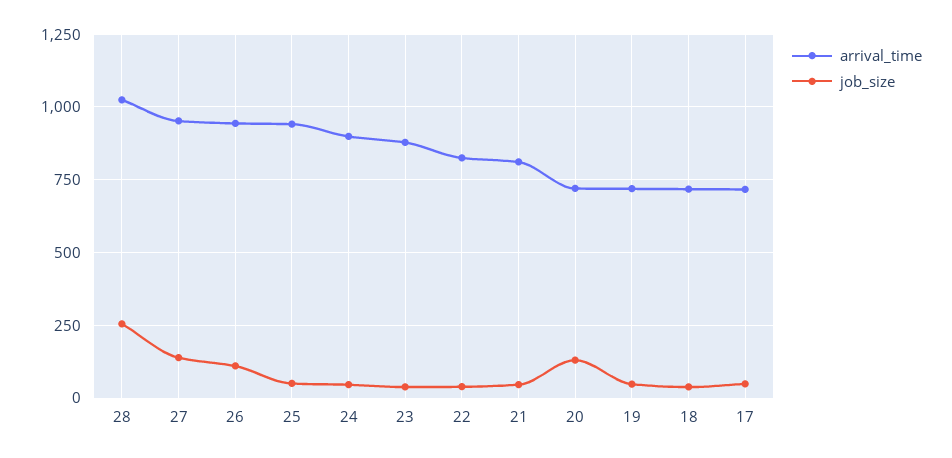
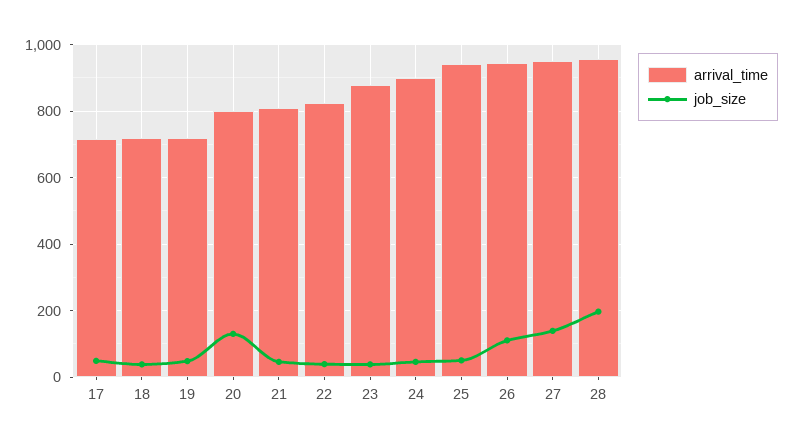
  {
    "arrival_time": {
-     "28": 1025,
+     "28": 960,
      "27": 960,
      "26": 940,
      "25": 940,
      "24": 900,
      "23": 880,
      "22": 820,
      "21": 820,
-     "20": 725,
+     "20": 800,
      "19": 720,
      "18": 720,
      "17": 720
    },
    "job_size": {
-     "28": 250,
+     "28": 200,
      "27": 140,
      "26": 120,
      "25": 60,
      "24": 40,
      "23": 40,
      "22": 40,
      "21": 40,
      "20": 140,
      "19": 40,
      "18": 40,
      "17": 40
    }
  }

